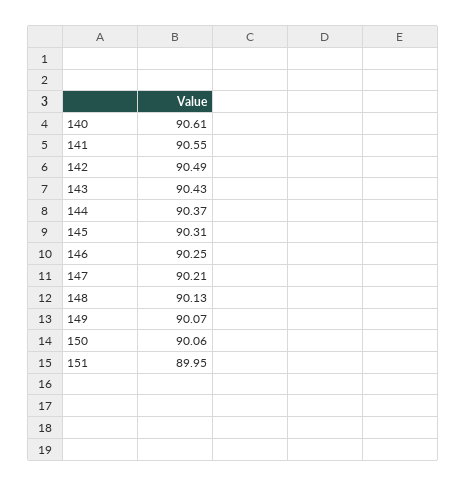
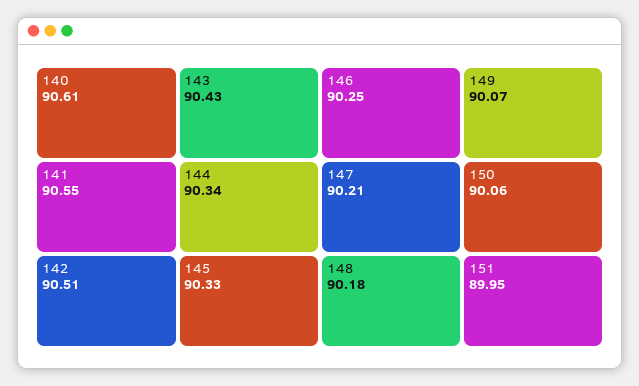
  {
    "140": 90.61,
    "141": 90.55,
-   "142": 90.49,
+   "142": 90.51,
    "143": 90.43,
-   "144": 90.37,
+   "144": 90.34,
-   "145": 90.31,
+   "145": 90.33,
    "146": 90.25,
    "147": 90.21,
-   "148": 90.13,
+   "148": 90.18,
    "149": 90.07,
    "150": 90.06,
    "151": 89.95
  }

